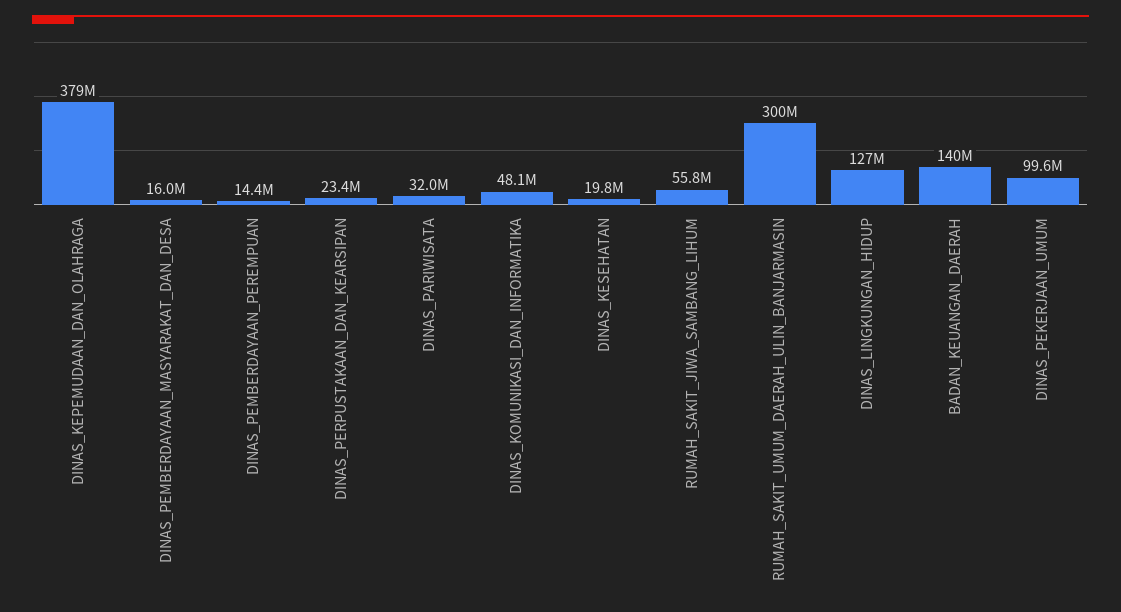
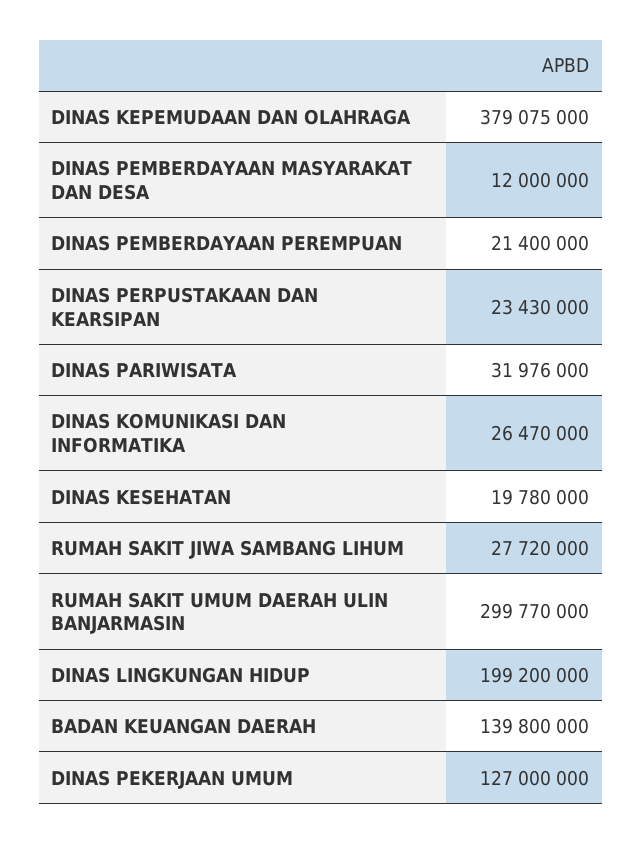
  {
    "DINAS_KEPEMUDAAN_DAN_OLAHRAGA": 379075000,
-   "DINAS_PEMBERDAYAAN_MASYARAKAT_DAN_DESA": 16000000,
+   "DINAS_PEMBERDAYAAN_MASYARAKAT_DAN_DESA": 12000000,
-   "DINAS_PEMBERDAYAAN_PEREMPUAN": 14400000,
+   "DINAS_PEMBERDAYAAN_PEREMPUAN": 21400000,
    "DINAS_PERPUSTAKAAN_DAN_KEARSIPAN": 23430000,
    "DINAS_PARIWISATA": 31976000,
-   "DINAS_KOMUNIKASI_DAN_INFORMATIKA": 48100000,
+   "DINAS_KOMUNIKASI_DAN_INFORMATIKA": 26470000,
    "DINAS_KESEHATAN": 19780000,
-   "RUMAH_SAKIT_JIWA_SAMBANG_LIHUM": 55800000,
+   "RUMAH_SAKIT_JIWA_SAMBANG_LIHUM": 27720000,
    "RUMAH_SAKIT_UMUM_DAERAH_ULIN_BANJARMASIN": 299770000,
-   "DINAS_LINGKUNGAN_HIDUP": 127000000,
+   "DINAS_LINGKUNGAN_HIDUP": 199200000,
    "BADAN_KEUANGAN_DAERAH": 139800000,
-   "DINAS_PEKERJAAN_UMUM": 99600000
+   "DINAS_PEKERJAAN_UMUM": 127000000
  }

